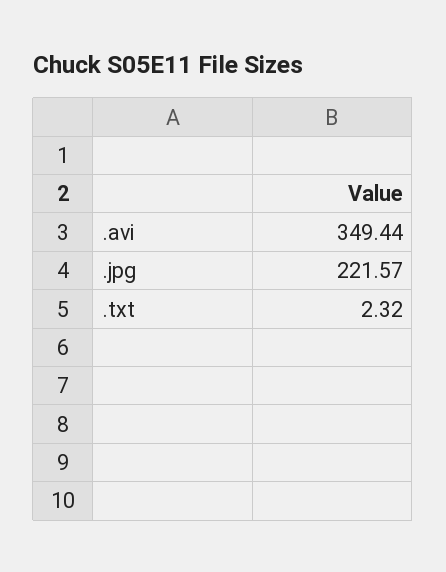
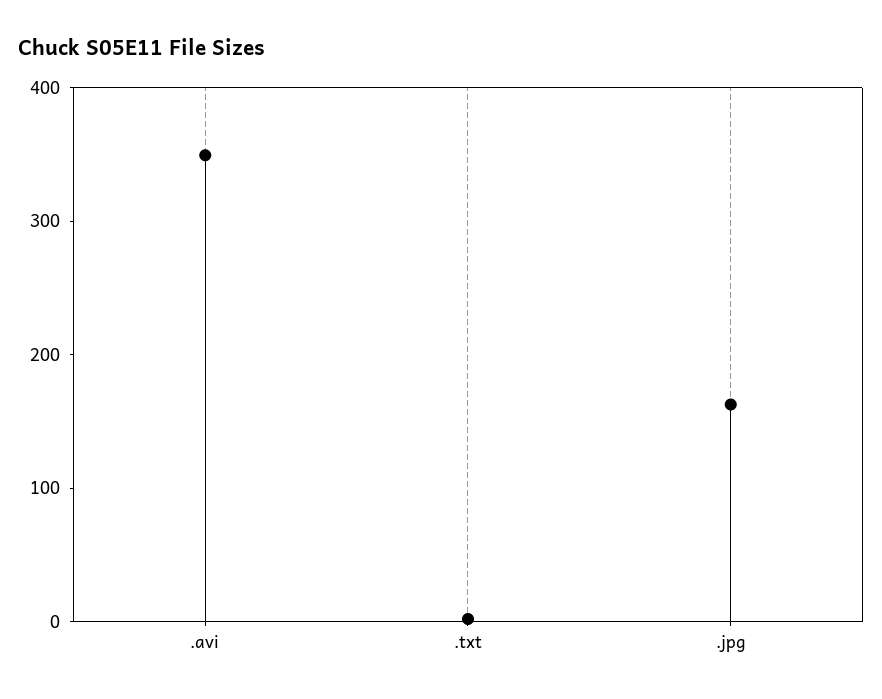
  {
    ".avi": 349.44,
-   ".jpg": 221.57,
+   ".jpg": 160,
    ".txt": 2.32
  }

